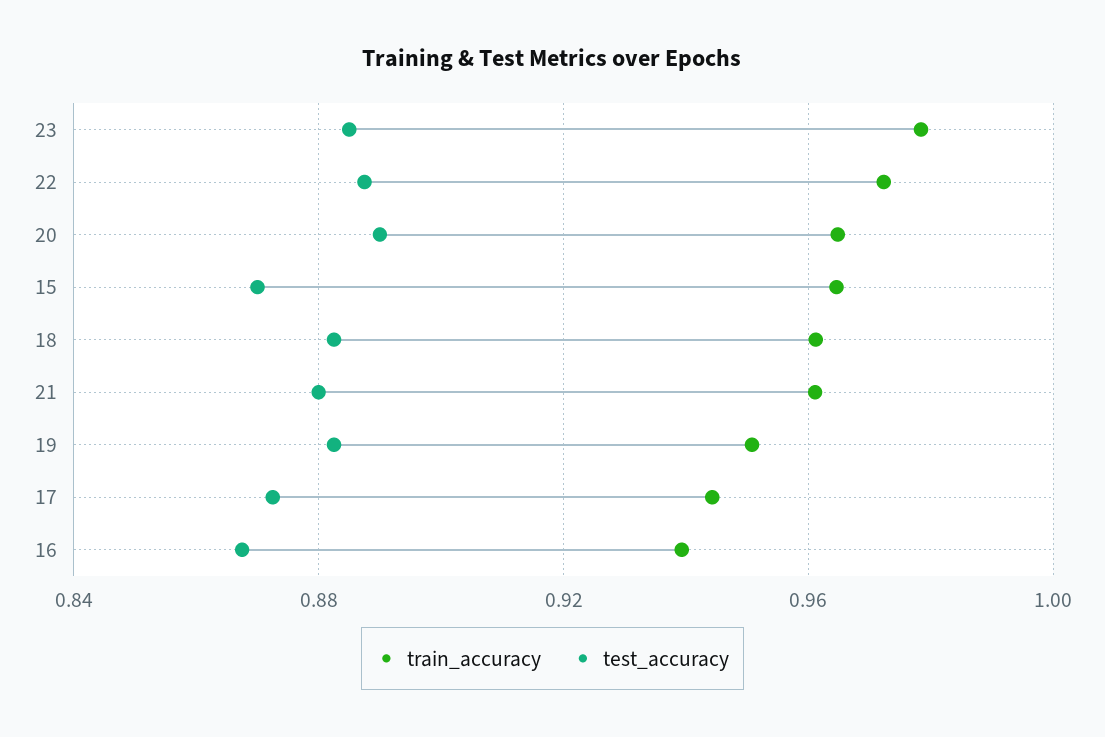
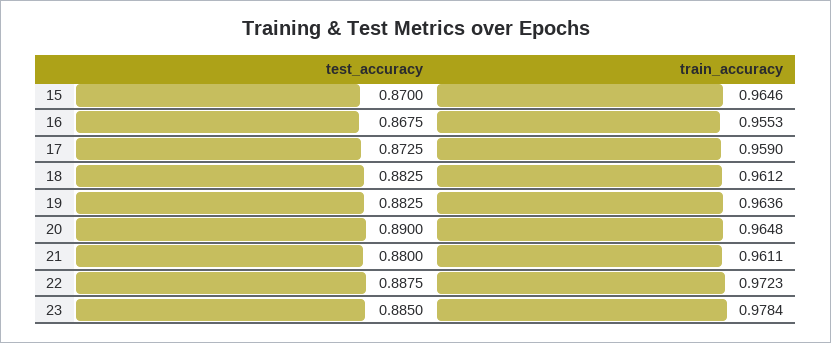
  {
    "train_accuracy": {
      "23": 0.9784,
      "22": 0.9723,
      "20": 0.9648,
      "15": 0.9646,
      "18": 0.9612,
      "21": 0.9611,
-     "19": 0.95,
+     "19": 0.9636,
-     "17": 0.945,
+     "17": 0.959,
-     "16": 0.94
+     "16": 0.9553
    },
    "test_accuracy": {
      "23": 0.885,
      "22": 0.8875,
      "20": 0.89,
      "15": 0.87,
      "18": 0.8825,
      "21": 0.88,
      "19": 0.8825,
      "17": 0.8725,
      "16": 0.8675
    }
  }

